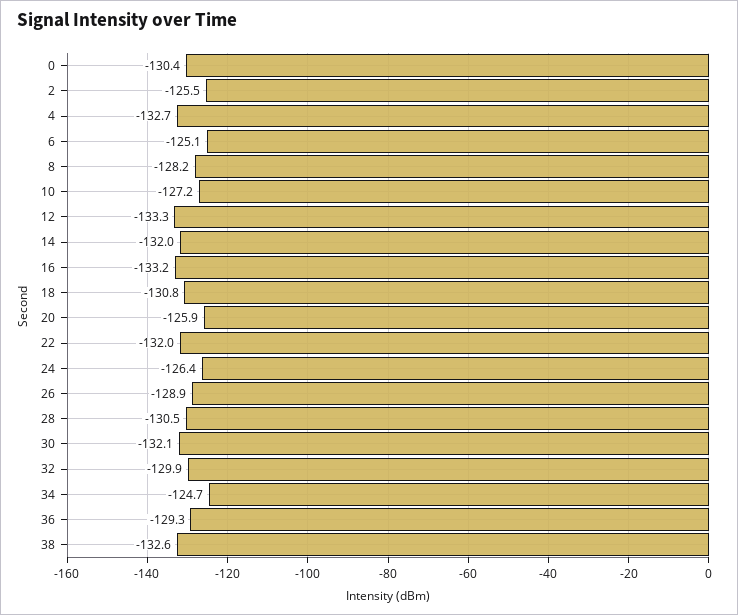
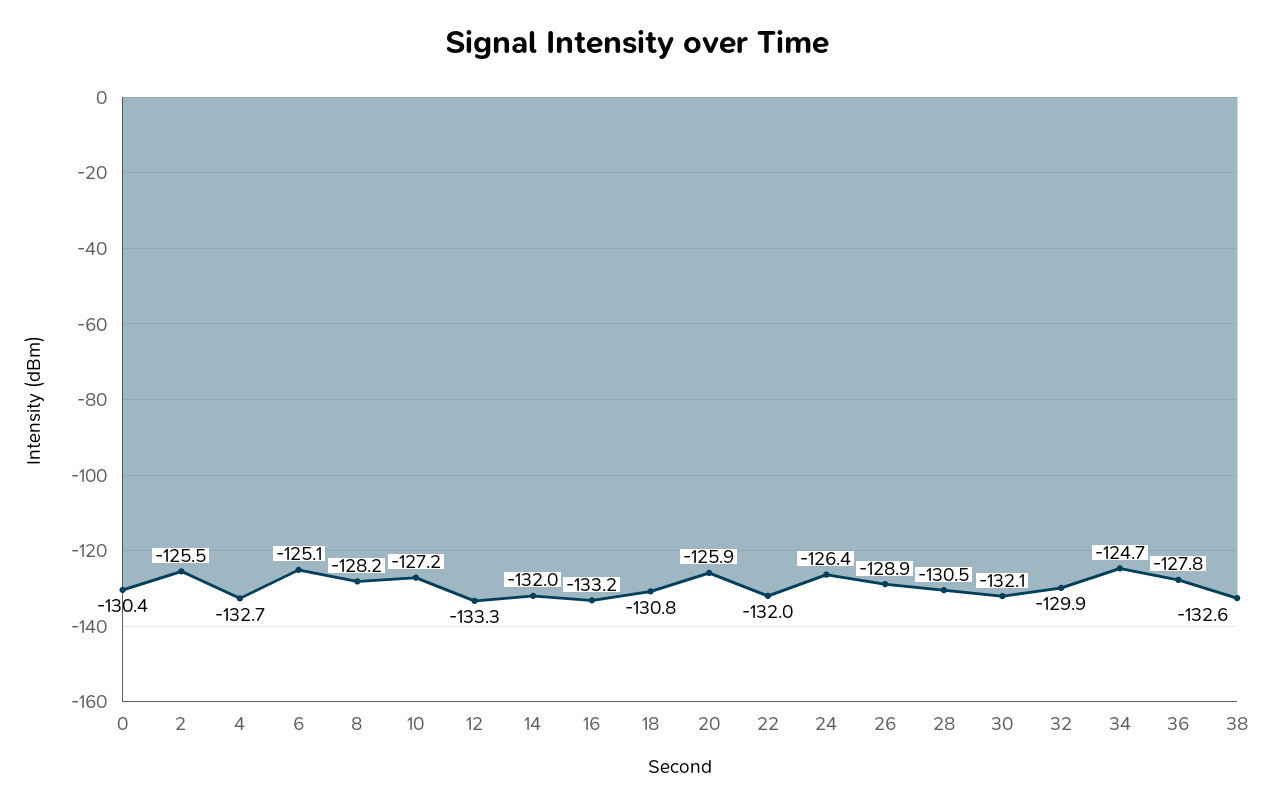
  {
    "0": -130.4,
    "2": -125.5,
    "4": -132.7,
    "6": -125.1,
    "8": -128.2,
    "10": -127.2,
    "12": -133.3,
    "14": -132,
    "16": -133.2,
    "18": -130.8,
    "20": -125.9,
    "22": -132,
    "24": -126.4,
    "26": -128.9,
    "28": -130.5,
    "30": -132.1,
    "32": -129.9,
    "34": -124.7,
-   "36": -129.3,
+   "36": -127.8,
    "38": -132.6
  }

